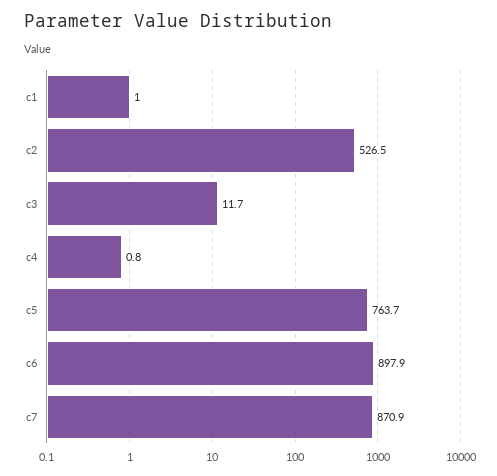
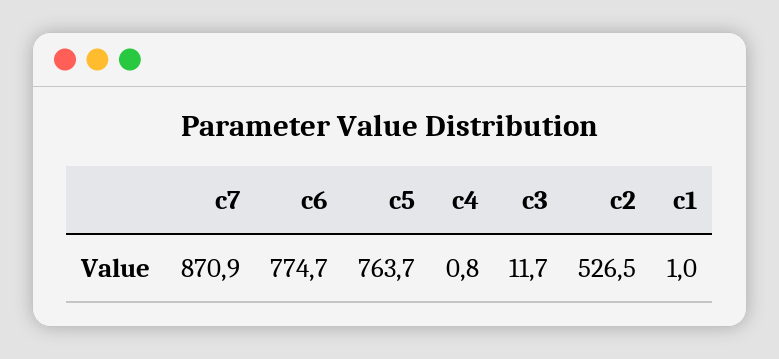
  {
    "c1": 1,
    "c2": 526.5,
    "c3": 11.7,
    "c4": 0.8,
    "c5": 763.7,
-   "c6": 897.9,
+   "c6": 774.7,
    "c7": 870.9
  }

